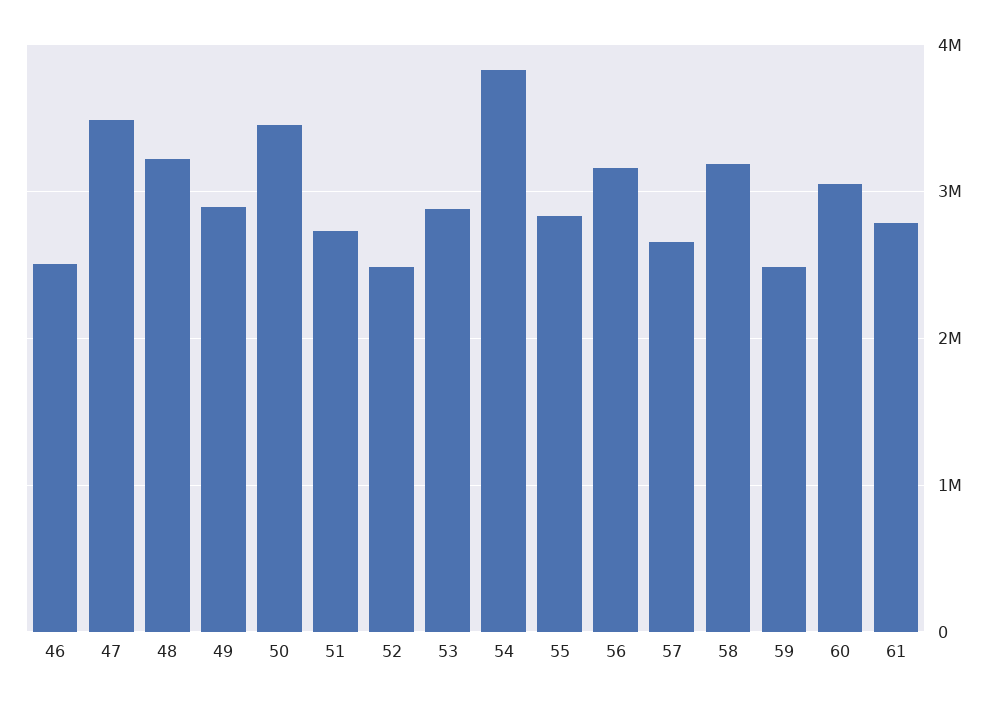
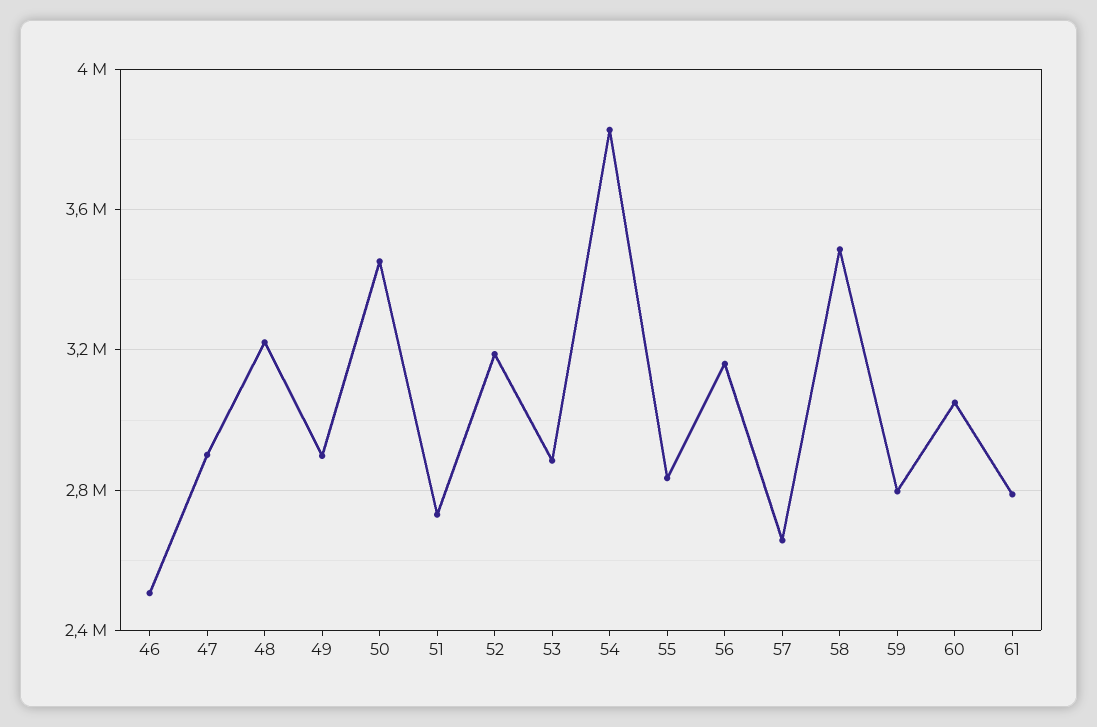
  {
    "46": 2500000,
-   "47": 3500000,
+   "47": 2900000,
    "48": 3200000,
    "49": 2900000,
    "50": 3450000,
    "51": 2750000,
-   "52": 2500000,
+   "52": 3200000,
    "53": 2900000,
    "54": 3850000,
    "55": 2850000,
    "56": 3150000,
    "57": 2650000,
-   "58": 3200000,
+   "58": 3500000,
-   "59": 2500000,
+   "59": 2800000,
    "60": 3050000,
    "61": 2800000
  }

